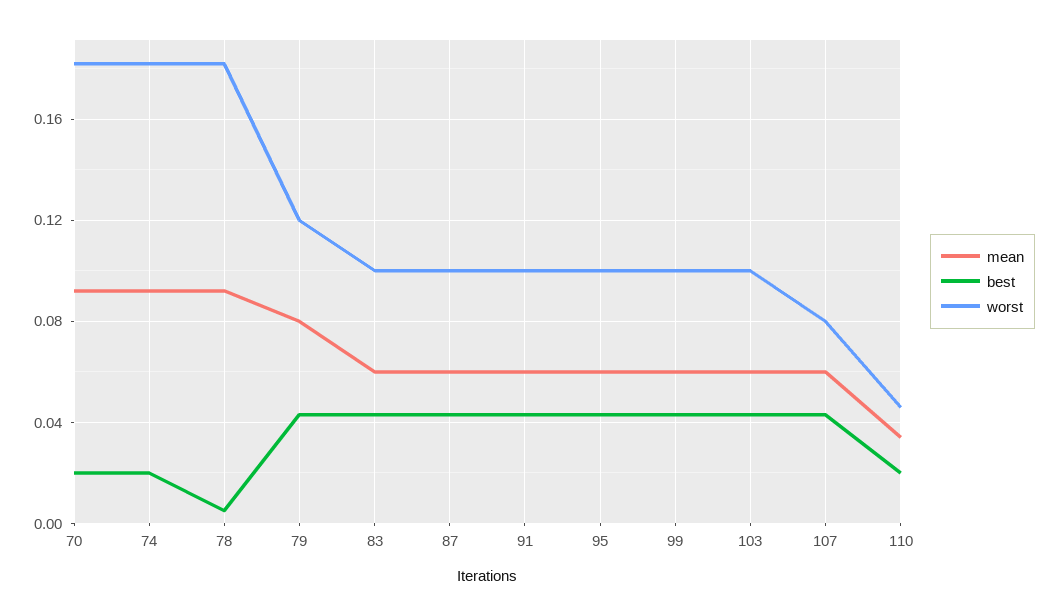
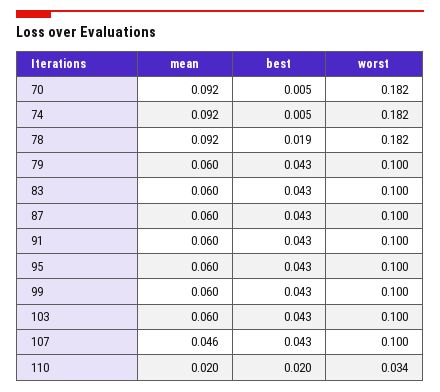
  {
    "mean": {
      "70": 0.092,
      "74": 0.092,
      "78": 0.092,
-     "79": 0.08,
+     "79": 0.06,
      "83": 0.06,
      "87": 0.06,
      "91": 0.06,
      "95": 0.06,
      "99": 0.06,
      "103": 0.06,
-     "107": 0.06,
+     "107": 0.046,
-     "110": 0.035
+     "110": 0.02
    },
    "best": {
-     "70": 0.02,
+     "70": 0.005,
-     "74": 0.02,
+     "74": 0.005,
-     "78": 0.005,
+     "78": 0.019,
      "79": 0.043,
      "83": 0.043,
      "87": 0.043,
      "91": 0.043,
      "95": 0.043,
      "99": 0.043,
      "103": 0.043,
      "107": 0.043,
      "110": 0.02
    },
    "worst": {
      "70": 0.182,
      "74": 0.182,
      "78": 0.182,
-     "79": 0.12,
+     "79": 0.1,
      "83": 0.1,
      "87": 0.1,
      "91": 0.1,
      "95": 0.1,
      "99": 0.1,
      "103": 0.1,
-     "107": 0.08,
+     "107": 0.1,
-     "110": 0.045
+     "110": 0.034
    }
  }

